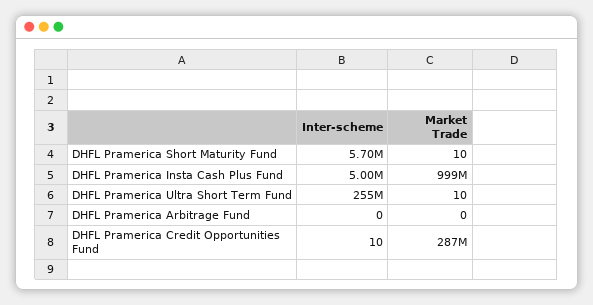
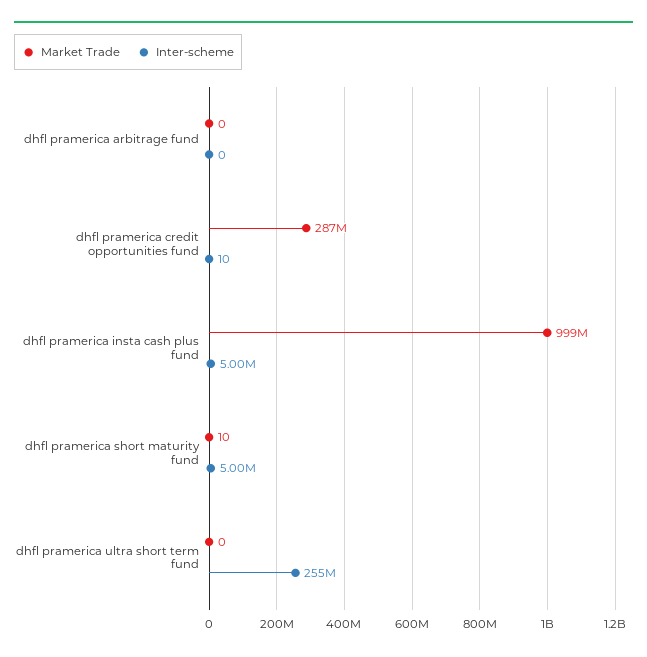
  {
    "Inter-scheme": {
-     "DHFL Pramerica Short Maturity Fund": 5700000,
+     "DHFL Pramerica Short Maturity Fund": 5000000,
      "DHFL Pramerica Insta Cash Plus Fund": 5000000,
      "DHFL Pramerica Ultra Short Term Fund": 255000000,
      "DHFL Pramerica Arbitrage Fund": 0,
      "DHFL Pramerica Credit Opportunities Fund": 10
    },
    "Market Trade": {
      "DHFL Pramerica Short Maturity Fund": 10,
      "DHFL Pramerica Insta Cash Plus Fund": 999000000,
-     "DHFL Pramerica Ultra Short Term Fund": 10,
+     "DHFL Pramerica Ultra Short Term Fund": 0,
      "DHFL Pramerica Arbitrage Fund": 0,
      "DHFL Pramerica Credit Opportunities Fund": 287000000
    }
  }

